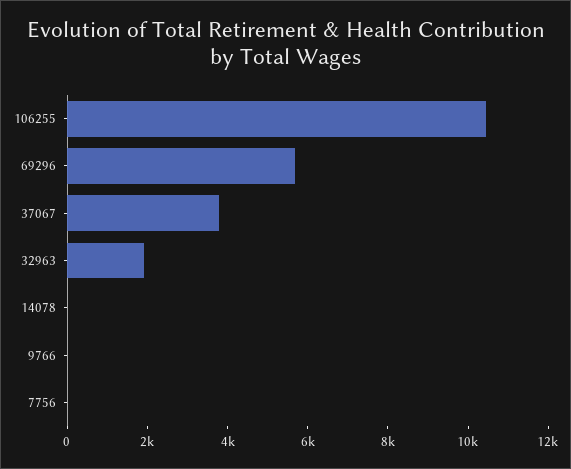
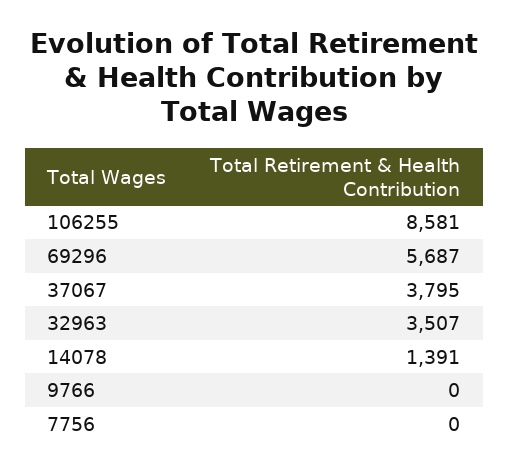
  {
-   "106255": 10500,
+   "106255": 8581,
    "69296": 5687,
    "37067": 3795,
-   "32963": 2000,
+   "32963": 3507,
-   "14078": 0,
+   "14078": 1391,
    "9766": 0,
    "7756": 0
  }

